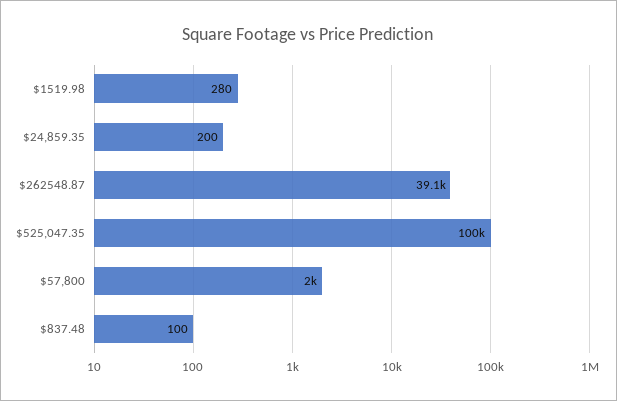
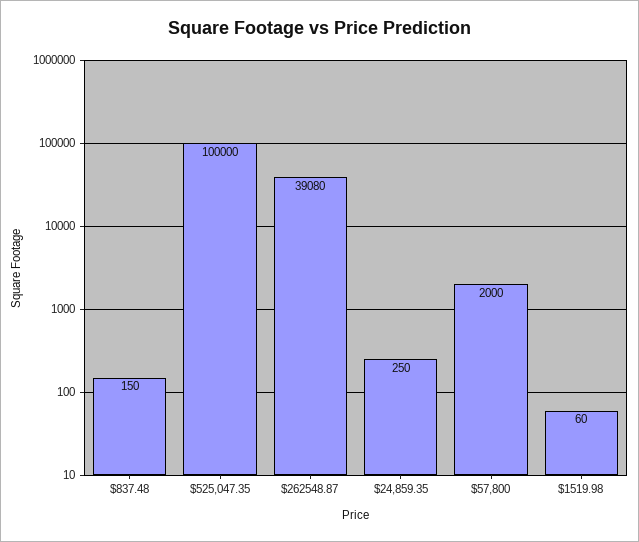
  {
-   "$1519.98": 280,
+   "$1519.98": 60,
-   "$24,859.35": 200,
+   "$24,859.35": 250,
    "$262548.87": 39080,
    "$525,047.35": 100000,
    "$57,800": 2000,
-   "$837.48": 100
+   "$837.48": 150
  }

